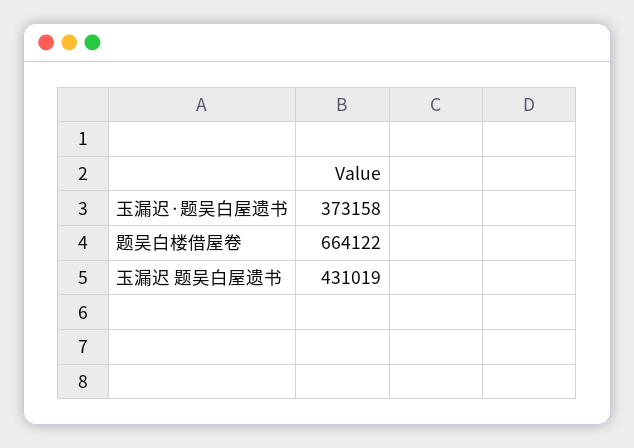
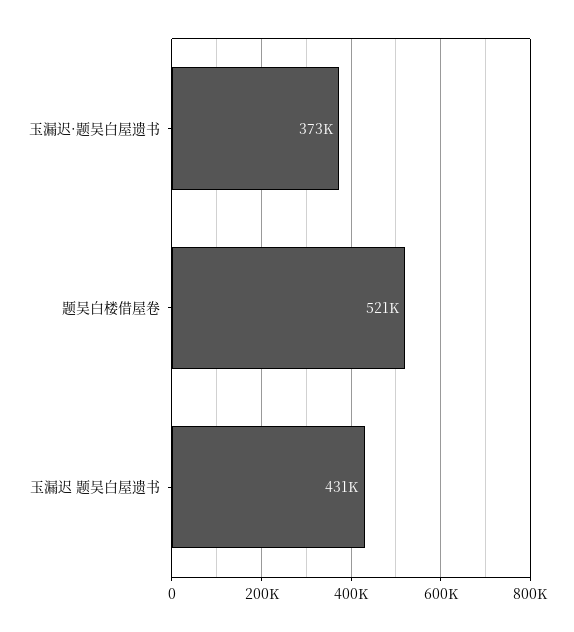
  {
    "玉漏迟·题吴白屋遗书": 373158,
-   "题吴白楼借屋卷": 664122,
+   "题吴白楼借屋卷": 521000,
    "玉漏迟 题吴白屋遗书": 431019
  }

